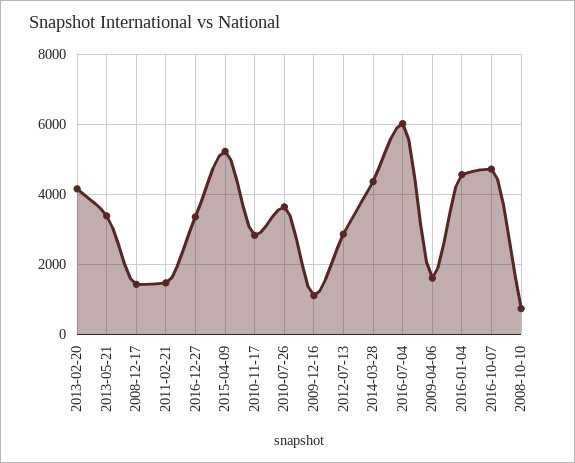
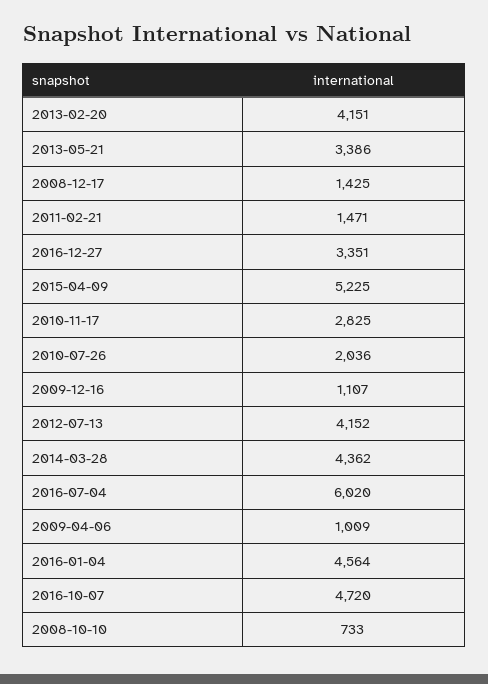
  {
    "2013-02-20": 4151,
    "2013-05-21": 3386,
    "2008-12-17": 1425,
    "2011-02-21": 1471,
    "2016-12-27": 3351,
    "2015-04-09": 5225,
    "2010-11-17": 2825,
-   "2010-07-26": 3600,
+   "2010-07-26": 2036,
    "2009-12-16": 1107,
-   "2012-07-13": 2800,
+   "2012-07-13": 4152,
    "2014-03-28": 4362,
    "2016-07-04": 6020,
-   "2009-04-06": 1600,
+   "2009-04-06": 1009,
    "2016-01-04": 4564,
    "2016-10-07": 4720,
    "2008-10-10": 733
  }

